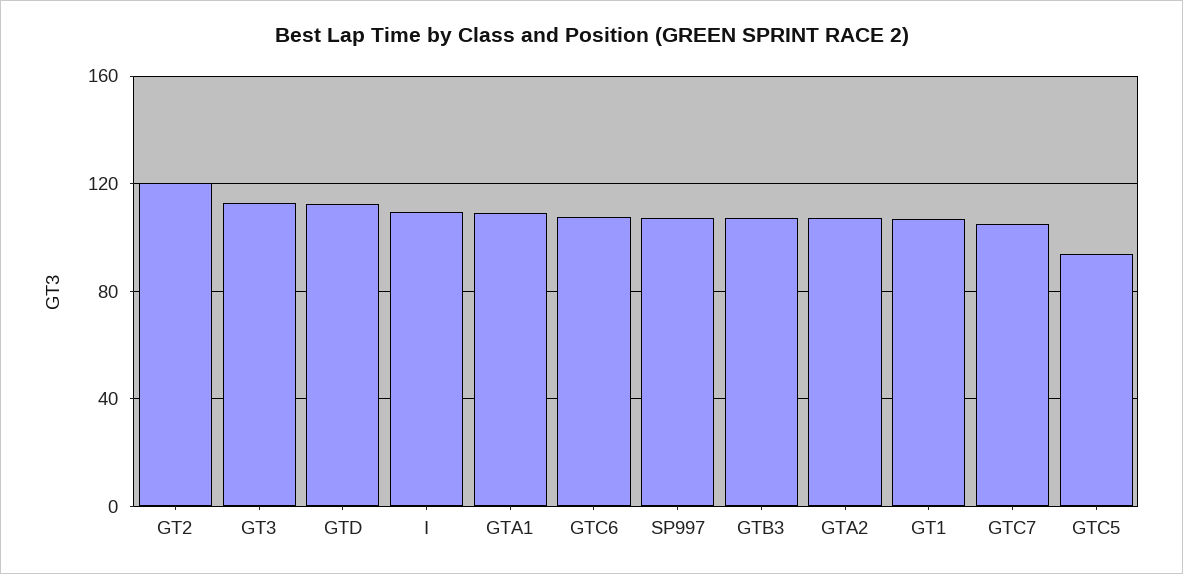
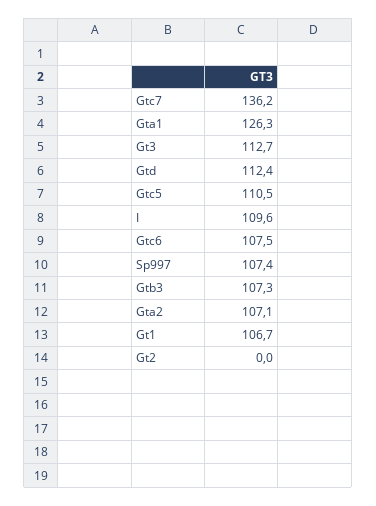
  {
-   "GT2": 120,
+   "GT2": 0,
    "GT3": 112.7,
    "GTD": 112.4,
    "I": 109.6,
-   "GTA1": 110,
+   "GTA1": 126.3,
    "GTC6": 107.5,
    "SP997": 107.4,
    "GTB3": 107.3,
    "GTA2": 107.1,
    "GT1": 106.7,
-   "GTC7": 105,
+   "GTC7": 136.2,
-   "GTC5": 95
+   "GTC5": 110.5
  }

